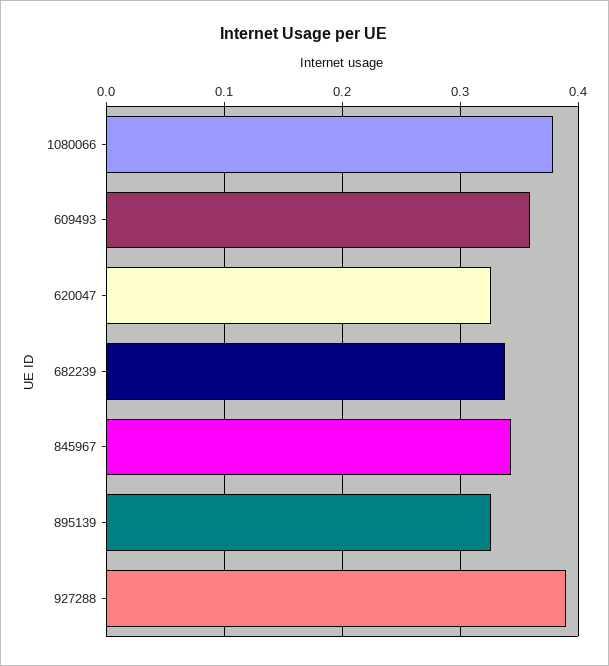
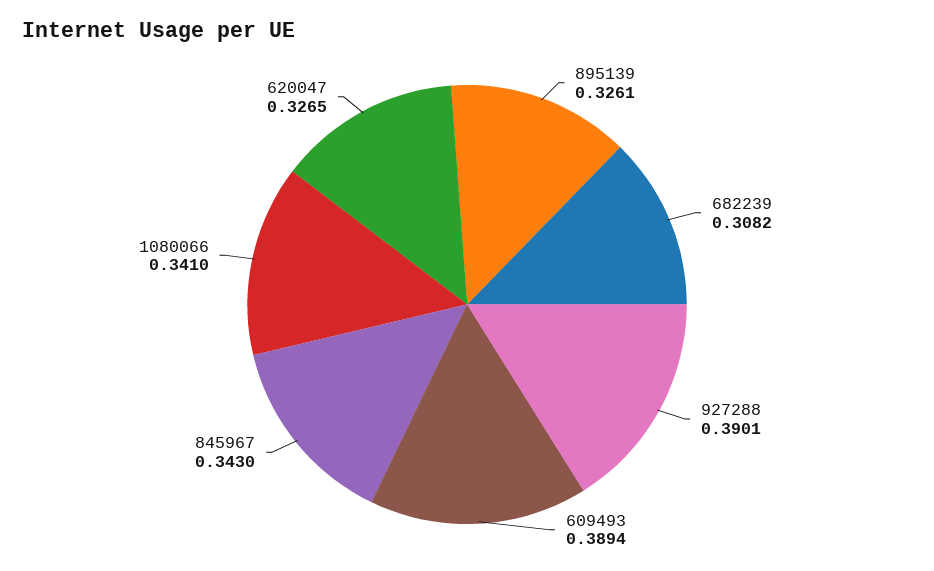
  {
-   "1080066": 0.38,
+   "1080066": 0.341,
-   "609493": 0.36,
+   "609493": 0.3894,
    "620047": 0.3265,
-   "682239": 0.34,
+   "682239": 0.3082,
    "845967": 0.343,
    "895139": 0.3261,
    "927288": 0.3901
  }

